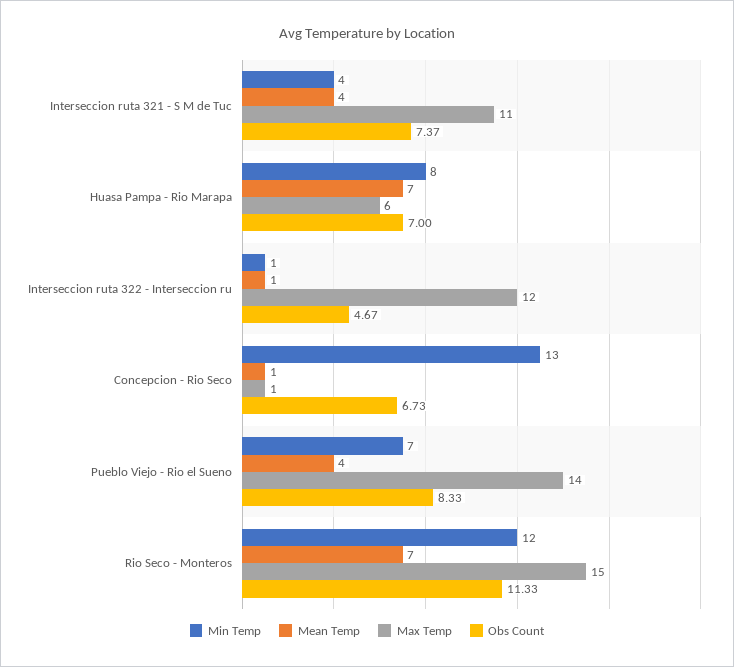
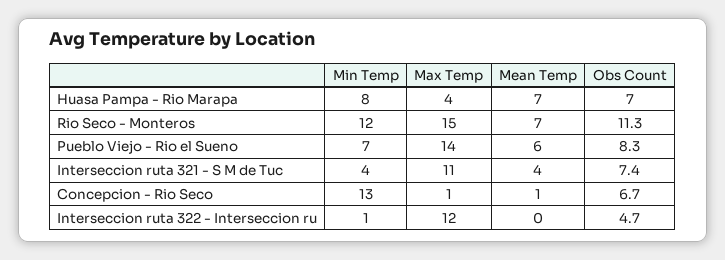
  {
    "Min Temp": {
      "Interseccion ruta 321 - S M de Tuc": 4,
      "Huasa Pampa - Rio Marapa": 8,
      "Interseccion ruta 322 - Interseccion ru": 1,
      "Concepcion - Rio Seco": 13,
      "Pueblo Viejo - Rio el Sueno": 7,
      "Rio Seco - Monteros": 12
    },
    "Mean Temp": {
      "Interseccion ruta 321 - S M de Tuc": 4,
      "Huasa Pampa - Rio Marapa": 7,
-     "Interseccion ruta 322 - Interseccion ru": 1,
+     "Interseccion ruta 322 - Interseccion ru": 0,
      "Concepcion - Rio Seco": 1,
-     "Pueblo Viejo - Rio el Sueno": 4,
+     "Pueblo Viejo - Rio el Sueno": 6,
      "Rio Seco - Monteros": 7
    },
    "Max Temp": {
      "Interseccion ruta 321 - S M de Tuc": 11,
-     "Huasa Pampa - Rio Marapa": 6,
+     "Huasa Pampa - Rio Marapa": 4,
      "Interseccion ruta 322 - Interseccion ru": 12,
      "Concepcion - Rio Seco": 1,
      "Pueblo Viejo - Rio el Sueno": 14,
      "Rio Seco - Monteros": 15
    },
    "Obs Count": {
      "Interseccion ruta 321 - S M de Tuc": 7.37,
      "Huasa Pampa - Rio Marapa": 7,
      "Interseccion ruta 322 - Interseccion ru": 4.67,
      "Concepcion - Rio Seco": 6.73,
      "Pueblo Viejo - Rio el Sueno": 8.33,
      "Rio Seco - Monteros": 11.33
    }
  }

